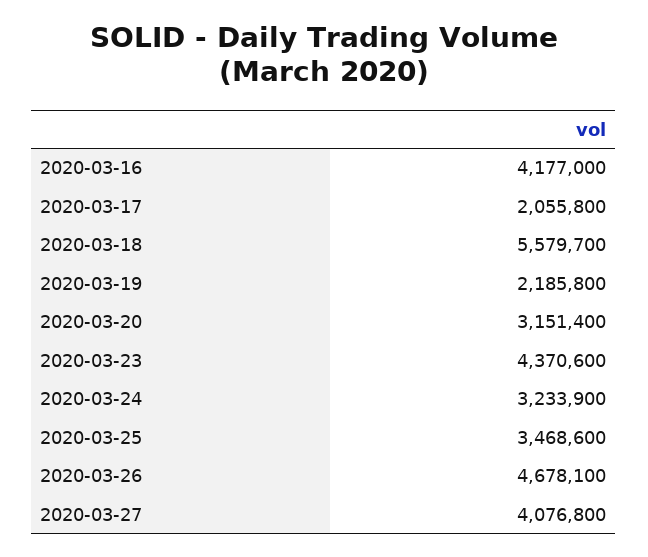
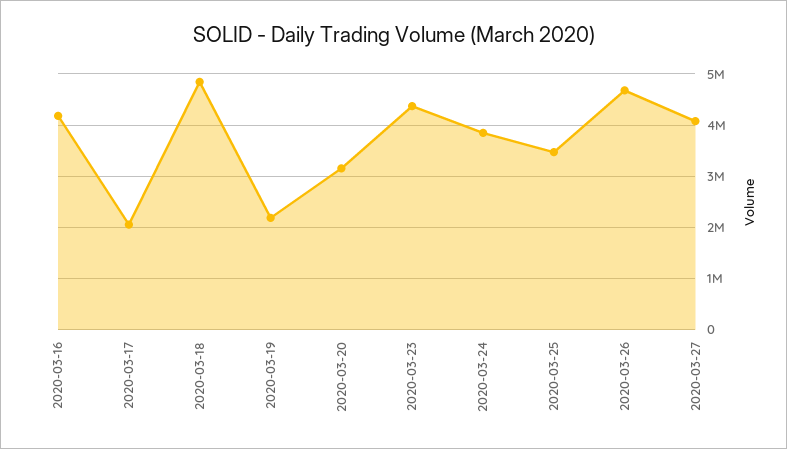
  {
    "2020-03-16": 4177000,
    "2020-03-17": 2055800,
-   "2020-03-18": 5579700,
+   "2020-03-18": 4800000,
    "2020-03-19": 2185800,
    "2020-03-20": 3151400,
    "2020-03-23": 4370600,
-   "2020-03-24": 3233900,
+   "2020-03-24": 3800000,
    "2020-03-25": 3468600,
    "2020-03-26": 4678100,
    "2020-03-27": 4076800
  }

